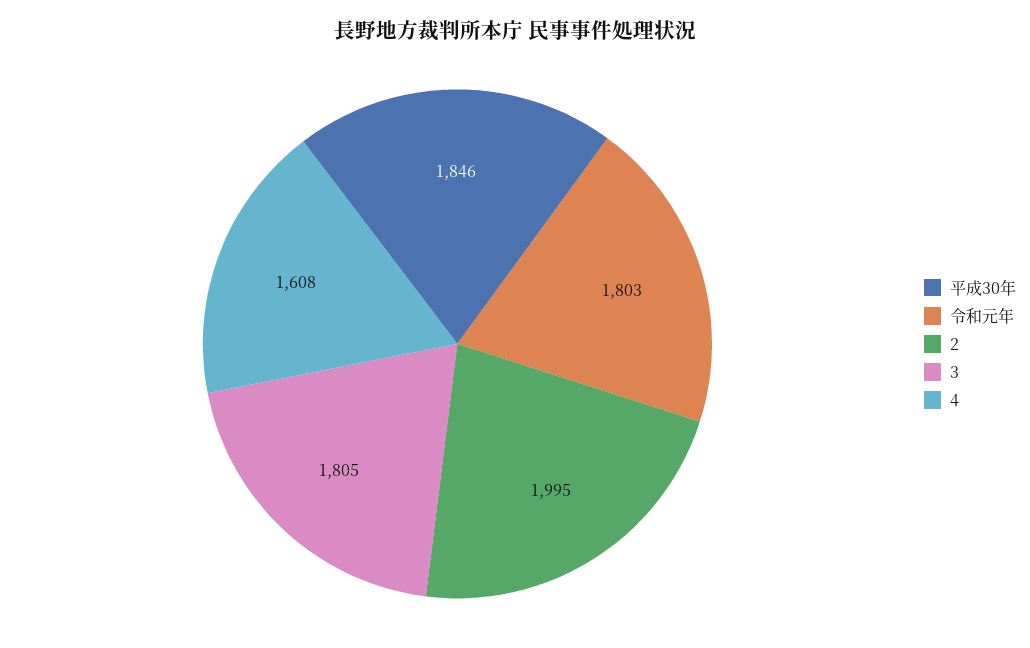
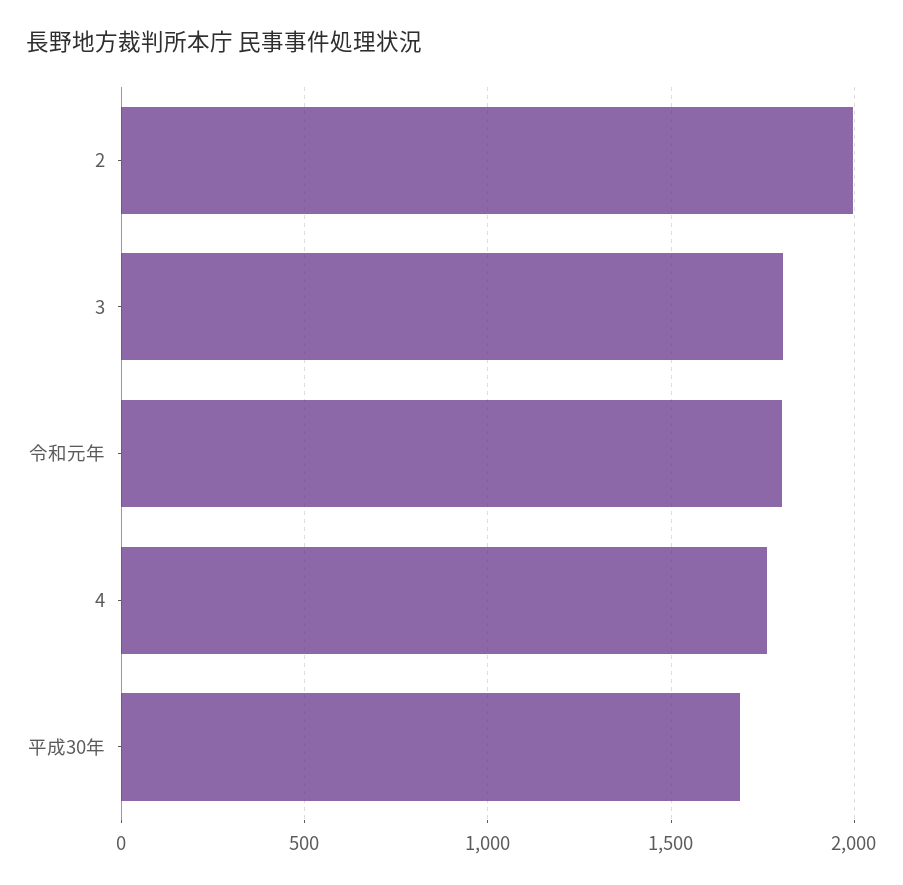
  {
-   "平成30年": 1846,
+   "平成30年": 1700,
    "令和元年": 1803,
    "2": 1995,
    "3": 1805,
-   "4": 1608
+   "4": 1750
  }

